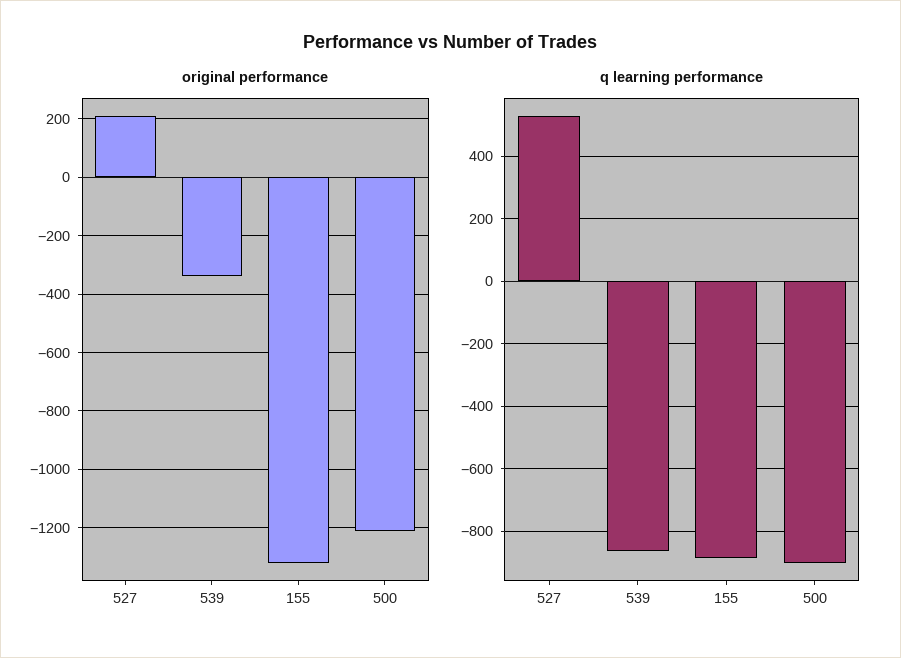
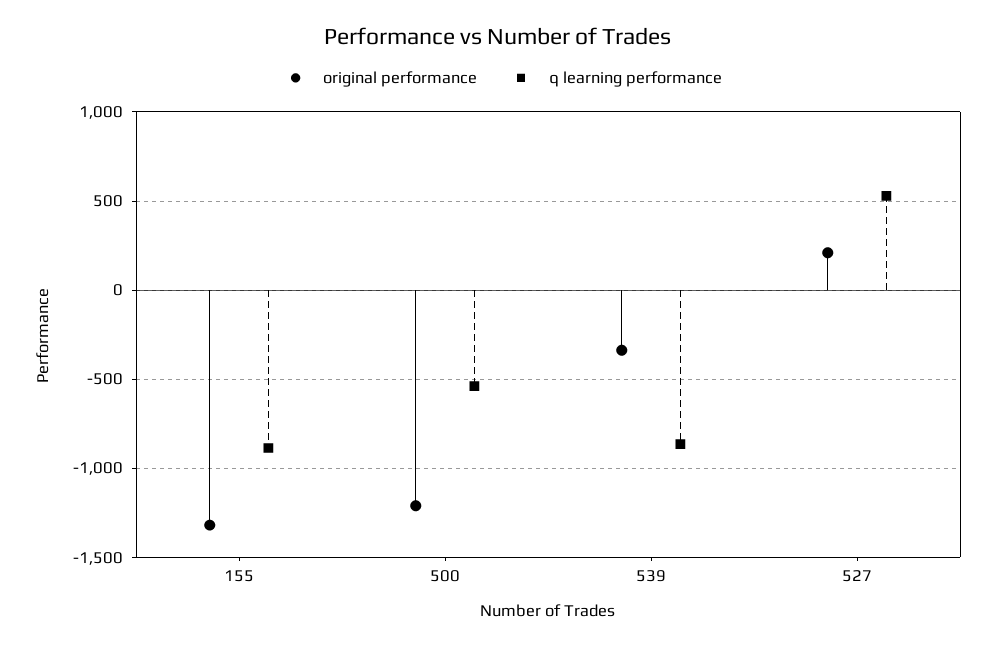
  {
    "original performance": {
      "527": 200,
      "539": -350,
      "155": -1325,
      "500": -1200
    },
    "q learning performance": {
      "527": 520,
      "539": -860,
      "155": -880,
-     "500": -900
+     "500": -550
    }
  }

